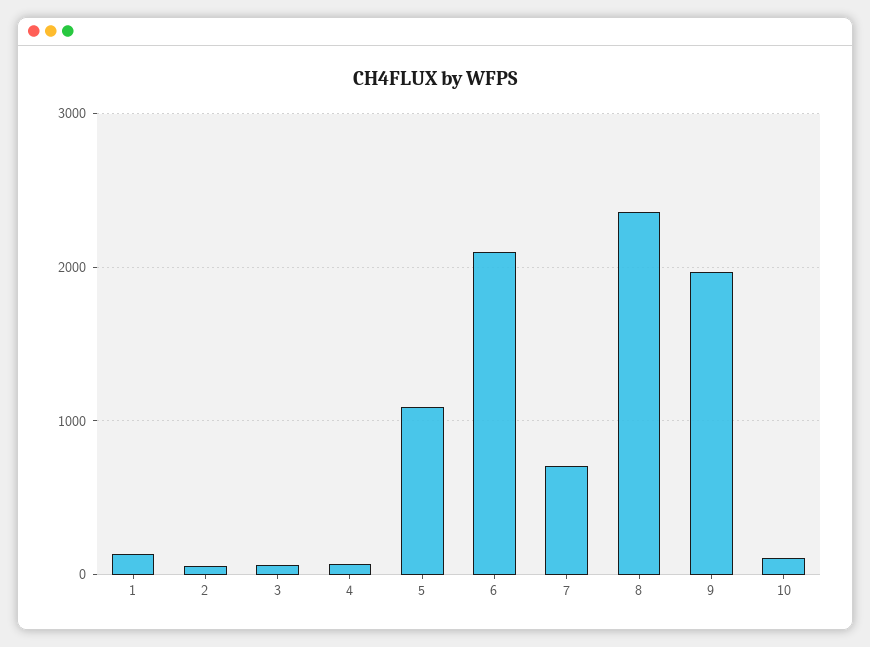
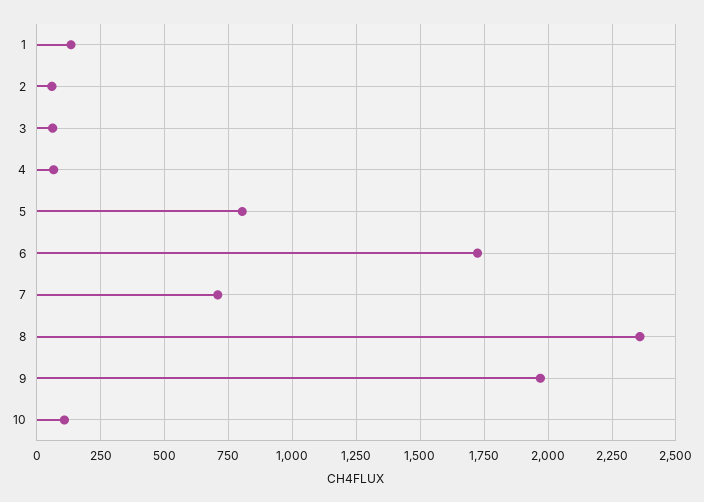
  {
    "1": 125,
    "2": 50,
    "3": 50,
    "4": 75,
-   "5": 1100,
+   "5": 800,
-   "6": 2100,
+   "6": 1725,
    "7": 700,
    "8": 2350,
    "9": 1975,
    "10": 100
  }

